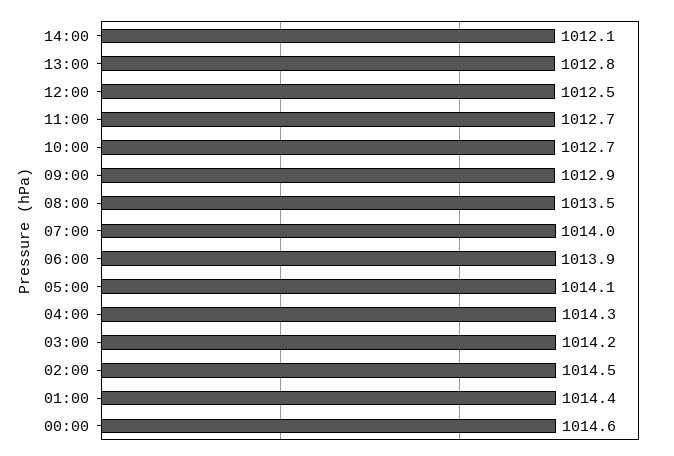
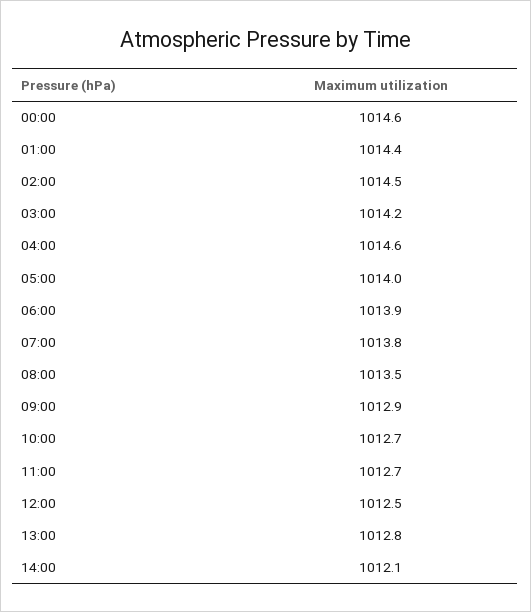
  {
    "14:00": 1012.1,
    "13:00": 1012.8,
    "12:00": 1012.5,
    "11:00": 1012.7,
    "10:00": 1012.7,
    "09:00": 1012.9,
    "08:00": 1013.5,
-   "07:00": 1014,
+   "07:00": 1013.8,
    "06:00": 1013.9,
-   "05:00": 1014.1,
+   "05:00": 1014,
-   "04:00": 1014.3,
+   "04:00": 1014.6,
    "03:00": 1014.2,
    "02:00": 1014.5,
    "01:00": 1014.4,
    "00:00": 1014.6
  }

